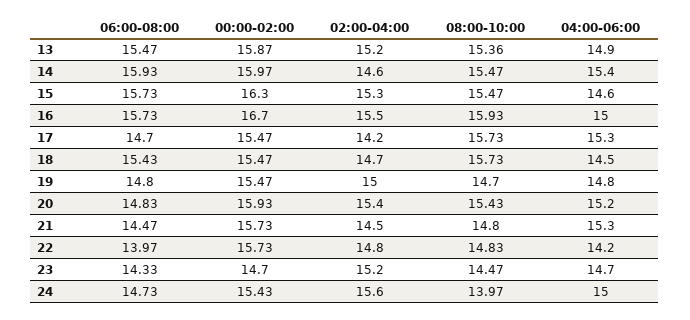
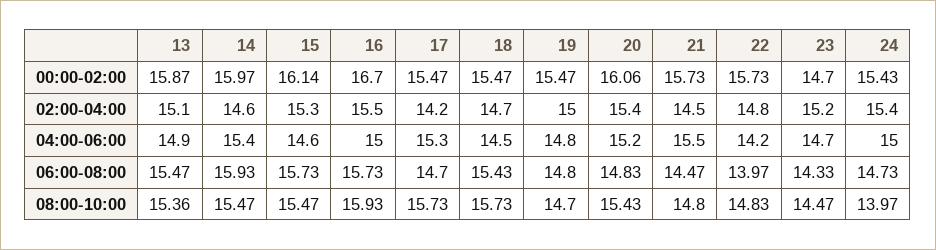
  {
    "06:00-08:00": {
      "13": 15.47,
      "14": 15.93,
      "15": 15.73,
      "16": 15.73,
      "17": 14.7,
      "18": 15.43,
      "19": 14.8,
      "20": 14.83,
      "21": 14.47,
      "22": 13.97,
      "23": 14.33,
      "24": 14.73
    },
    "00:00-02:00": {
      "13": 15.87,
      "14": 15.97,
-     "15": 16.3,
+     "15": 16.14,
      "16": 16.7,
      "17": 15.47,
      "18": 15.47,
      "19": 15.47,
-     "20": 15.93,
+     "20": 16.06,
      "21": 15.73,
      "22": 15.73,
      "23": 14.7,
      "24": 15.43
    },
    "02:00-04:00": {
-     "13": 15.2,
+     "13": 15.1,
      "14": 14.6,
      "15": 15.3,
      "16": 15.5,
      "17": 14.2,
      "18": 14.7,
      "19": 15,
      "20": 15.4,
      "21": 14.5,
      "22": 14.8,
      "23": 15.2,
-     "24": 15.6
+     "24": 15.4
    },
    "08:00-10:00": {
      "13": 15.36,
      "14": 15.47,
      "15": 15.47,
      "16": 15.93,
      "17": 15.73,
      "18": 15.73,
      "19": 14.7,
      "20": 15.43,
      "21": 14.8,
      "22": 14.83,
      "23": 14.47,
      "24": 13.97
    },
    "04:00-06:00": {
      "13": 14.9,
      "14": 15.4,
      "15": 14.6,
      "16": 15,
      "17": 15.3,
      "18": 14.5,
      "19": 14.8,
      "20": 15.2,
-     "21": 15.3,
+     "21": 15.5,
      "22": 14.2,
      "23": 14.7,
      "24": 15
    }
  }

